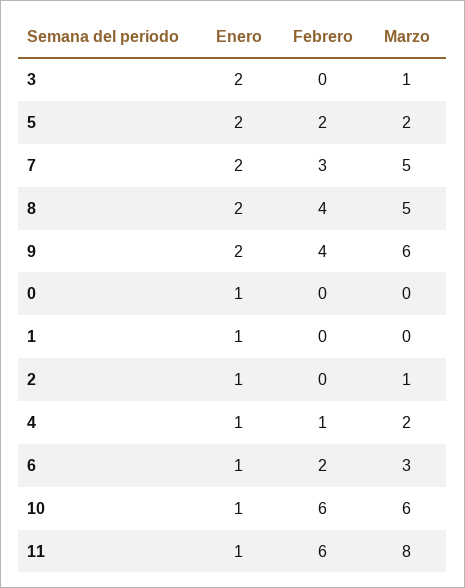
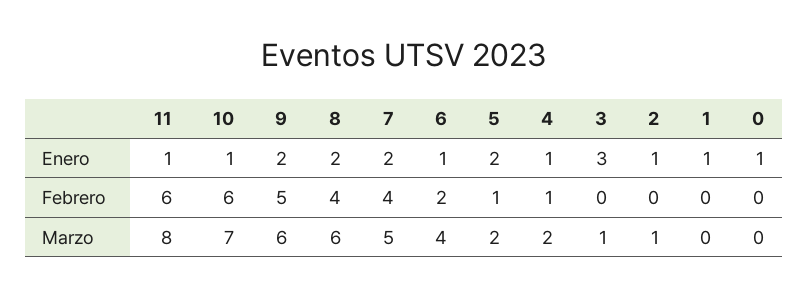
  {
    "Enero": {
-     "3": 2,
+     "3": 3,
      "5": 2,
      "7": 2,
      "8": 2,
      "9": 2,
      "0": 1,
      "1": 1,
      "2": 1,
      "4": 1,
      "6": 1,
      "10": 1,
      "11": 1
    },
    "Febrero": {
      "3": 0,
-     "5": 2,
+     "5": 1,
-     "7": 3,
+     "7": 4,
      "8": 4,
-     "9": 4,
+     "9": 5,
      "0": 0,
      "1": 0,
      "2": 0,
      "4": 1,
      "6": 2,
      "10": 6,
      "11": 6
    },
    "Marzo": {
      "3": 1,
      "5": 2,
      "7": 5,
-     "8": 5,
+     "8": 6,
      "9": 6,
      "0": 0,
      "1": 0,
      "2": 1,
      "4": 2,
-     "6": 3,
+     "6": 4,
-     "10": 6,
+     "10": 7,
      "11": 8
    }
  }

